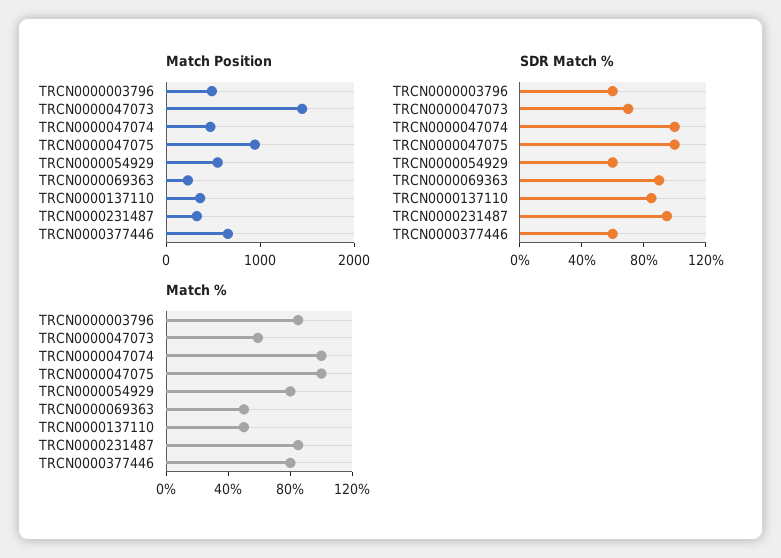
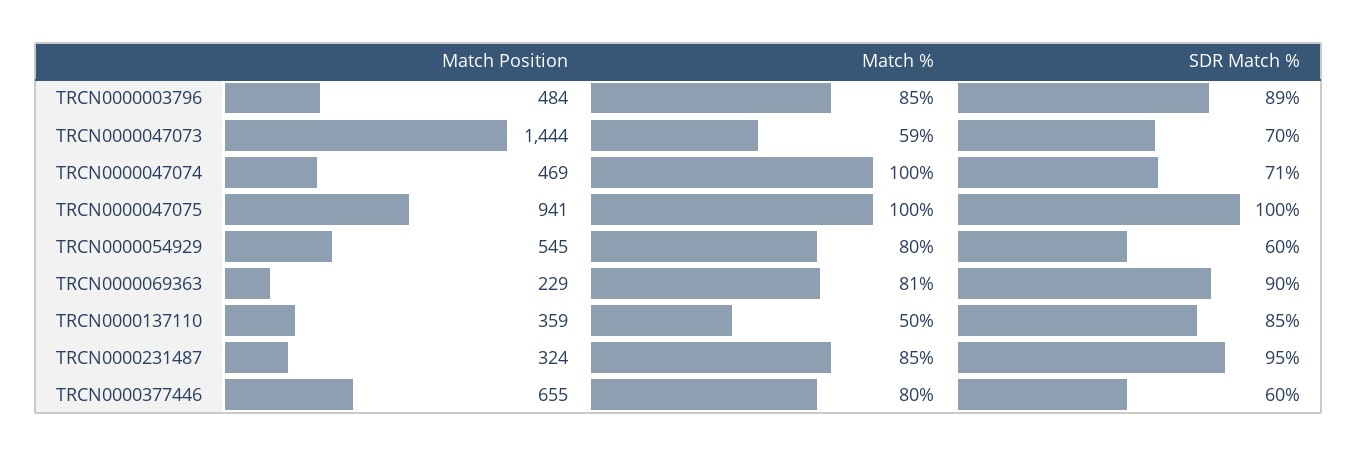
  {
    "Match Position": {
      "TRCN0000003796": 484,
      "TRCN0000047073": 1444,
      "TRCN0000047074": 469,
      "TRCN0000047075": 941,
      "TRCN0000054929": 545,
      "TRCN0000069363": 229,
      "TRCN0000137110": 359,
      "TRCN0000231487": 324,
      "TRCN0000377446": 655
    },
    "SDR Match %": {
-     "TRCN0000003796": 60,
+     "TRCN0000003796": 89,
      "TRCN0000047073": 70,
-     "TRCN0000047074": 100,
+     "TRCN0000047074": 71,
      "TRCN0000047075": 100,
      "TRCN0000054929": 60,
      "TRCN0000069363": 90,
      "TRCN0000137110": 85,
      "TRCN0000231487": 95,
      "TRCN0000377446": 60
    },
    "Match %": {
      "TRCN0000003796": 85,
      "TRCN0000047073": 59,
      "TRCN0000047074": 100,
      "TRCN0000047075": 100,
      "TRCN0000054929": 80,
-     "TRCN0000069363": 50,
+     "TRCN0000069363": 81,
      "TRCN0000137110": 50,
      "TRCN0000231487": 85,
      "TRCN0000377446": 80
    }
  }

